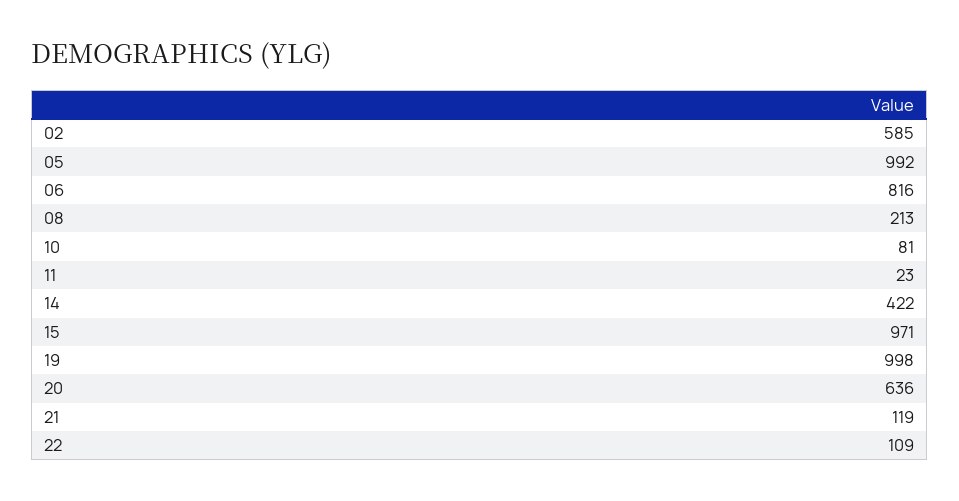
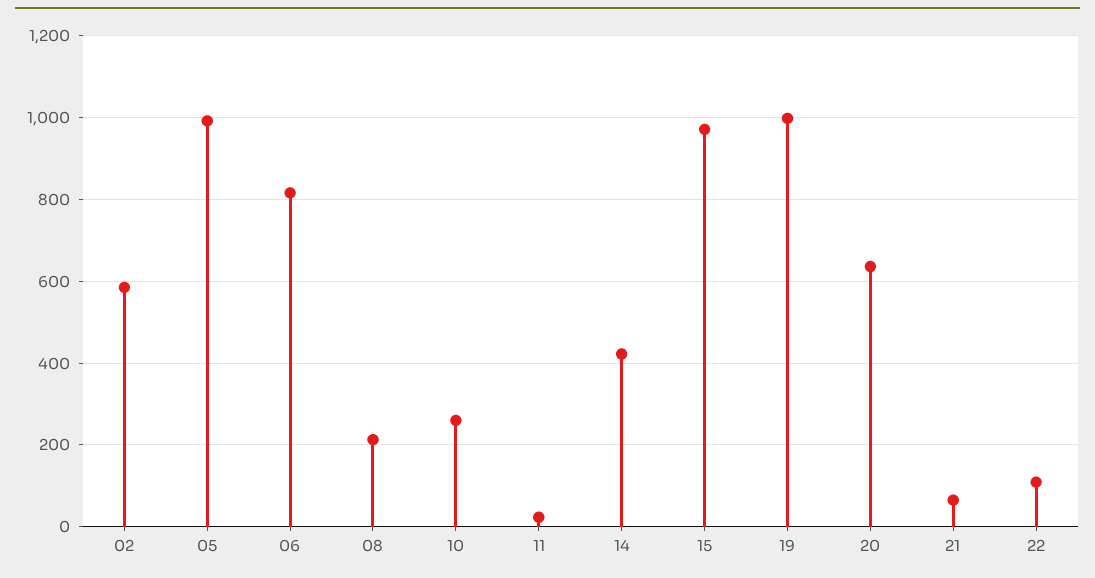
  {
    "02": 585,
    "05": 992,
    "06": 816,
    "08": 213,
-   "10": 81,
+   "10": 260,
    "11": 23,
    "14": 422,
    "15": 971,
    "19": 998,
    "20": 636,
-   "21": 119,
+   "21": 60,
    "22": 109
  }

